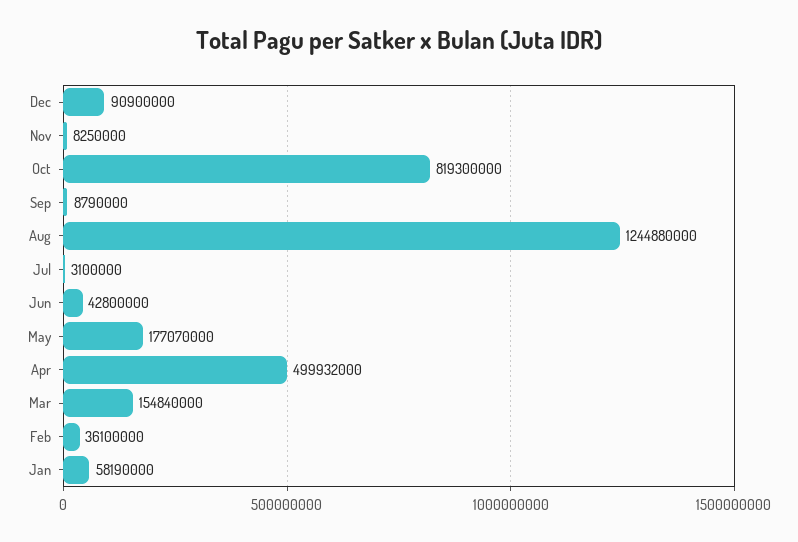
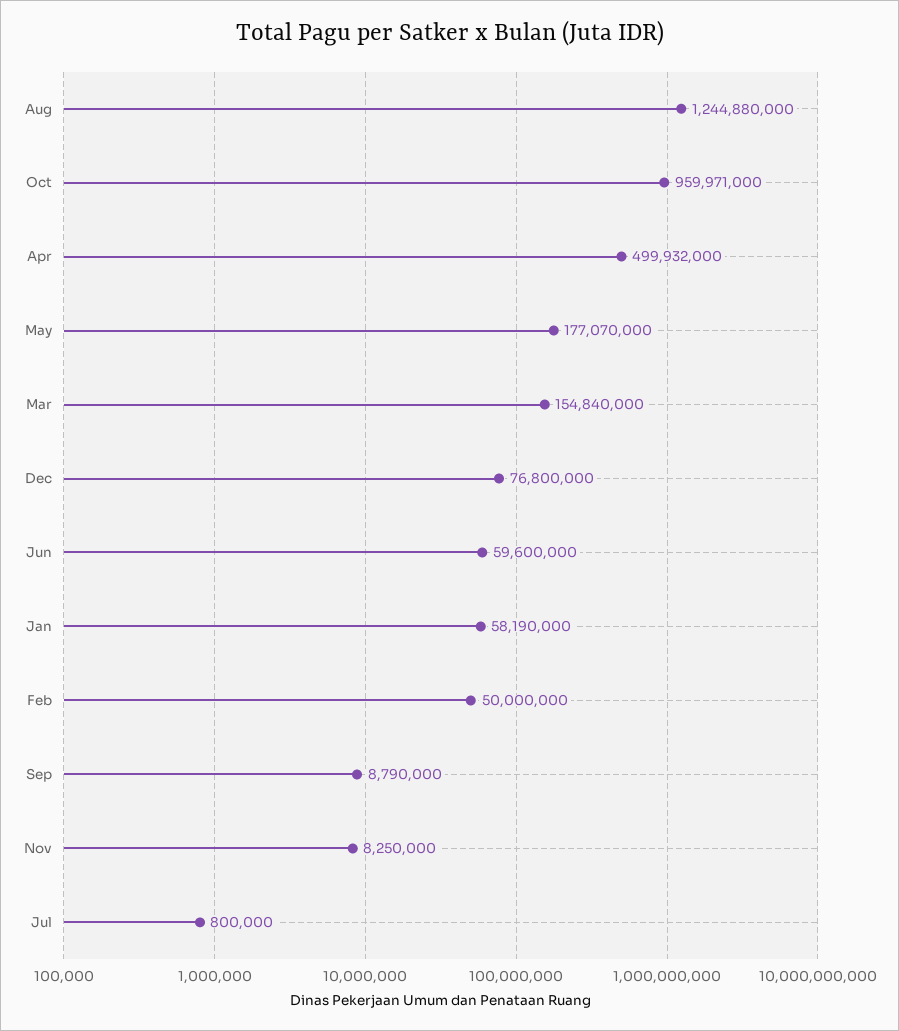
  {
-   "Dec": 90900000,
+   "Dec": 76800000,
    "Nov": 8250000,
-   "Oct": 819300000,
+   "Oct": 959971000,
    "Sep": 8790000,
    "Aug": 1244880000,
-   "Jul": 3100000,
+   "Jul": 800000,
-   "Jun": 42800000,
+   "Jun": 59600000,
    "May": 177070000,
    "Apr": 499932000,
    "Mar": 154840000,
-   "Feb": 36100000,
+   "Feb": 50000000,
    "Jan": 58190000
  }

